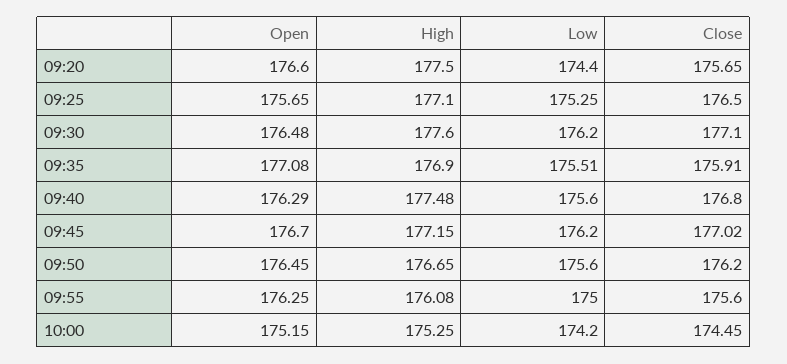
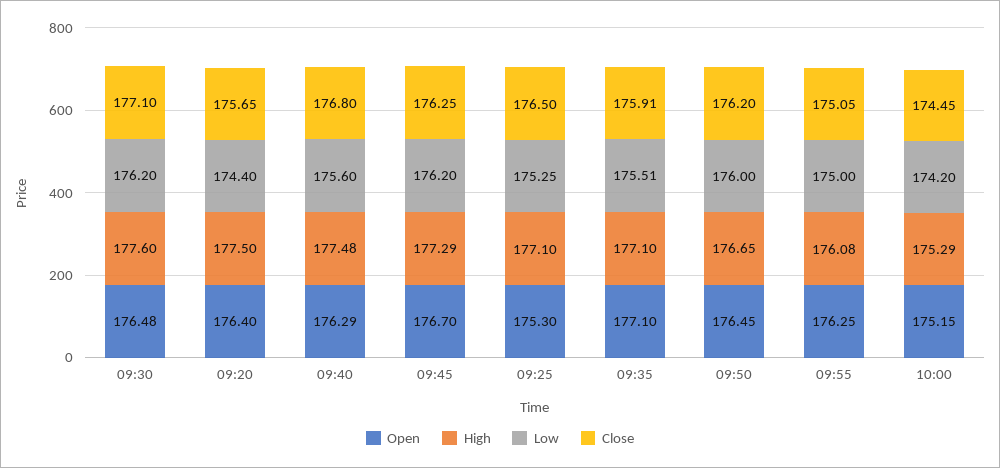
  {
    "Open": {
-     "09:20": 176.6,
+     "09:20": 176.4,
-     "09:25": 175.65,
+     "09:25": 175.3,
      "09:30": 176.48,
-     "09:35": 177.08,
+     "09:35": 177.1,
      "09:40": 176.29,
      "09:45": 176.7,
      "09:50": 176.45,
      "09:55": 176.25,
      "10:00": 175.15
    },
    "High": {
      "09:20": 177.5,
      "09:25": 177.1,
      "09:30": 177.6,
-     "09:35": 176.9,
+     "09:35": 177.1,
      "09:40": 177.48,
-     "09:45": 177.15,
+     "09:45": 177.29,
      "09:50": 176.65,
      "09:55": 176.08,
-     "10:00": 175.25
+     "10:00": 175.29
    },
    "Low": {
      "09:20": 174.4,
      "09:25": 175.25,
      "09:30": 176.2,
      "09:35": 175.51,
      "09:40": 175.6,
      "09:45": 176.2,
-     "09:50": 175.6,
+     "09:50": 176,
      "09:55": 175,
      "10:00": 174.2
    },
    "Close": {
      "09:20": 175.65,
      "09:25": 176.5,
      "09:30": 177.1,
      "09:35": 175.91,
      "09:40": 176.8,
-     "09:45": 177.02,
+     "09:45": 176.25,
      "09:50": 176.2,
-     "09:55": 175.6,
+     "09:55": 175.05,
      "10:00": 174.45
    }
  }

